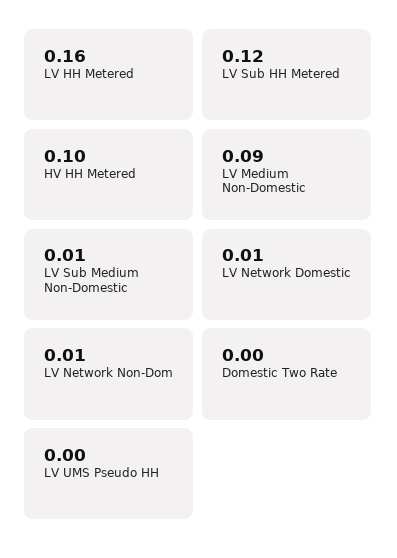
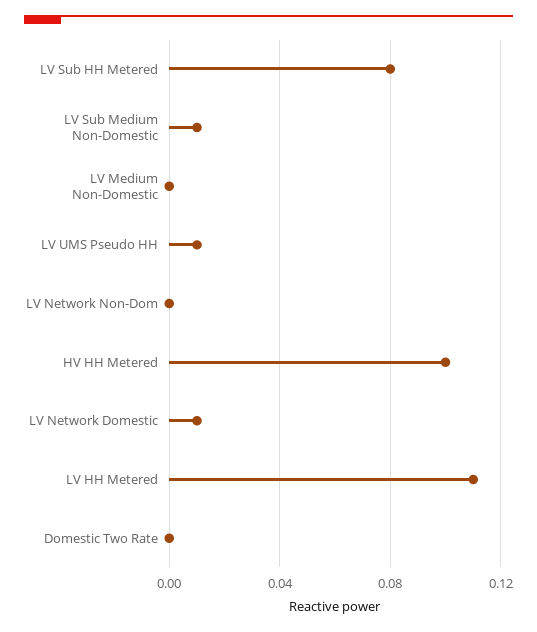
  {
-   "LV HH Metered": 0.16,
+   "LV HH Metered": 0.11,
-   "LV Sub HH Metered": 0.12,
+   "LV Sub HH Metered": 0.08,
    "HV HH Metered": 0.1,
-   "LV Medium Non-Domestic": 0.09,
+   "LV Medium Non-Domestic": 0,
    "LV Sub Medium Non-Domestic": 0.01,
    "LV Network Domestic": 0.01,
-   "LV Network Non-Dom": 0.01,
+   "LV Network Non-Dom": 0,
    "Domestic Two Rate": 0,
-   "LV UMS Pseudo HH": 0
+   "LV UMS Pseudo HH": 0.01
  }

